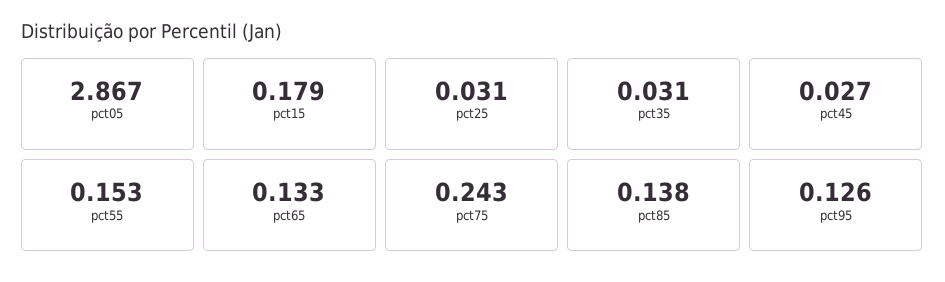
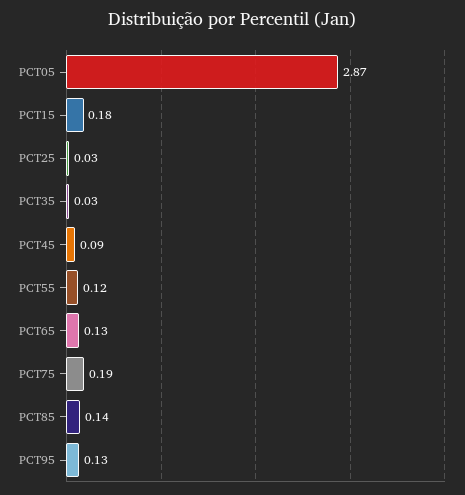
  {
    "pct05": 2.867,
    "pct15": 0.179,
    "pct25": 0.031,
    "pct35": 0.031,
-   "pct45": 0.027,
+   "pct45": 0.09,
-   "pct55": 0.153,
+   "pct55": 0.12,
    "pct65": 0.133,
-   "pct75": 0.243,
+   "pct75": 0.19,
    "pct85": 0.138,
    "pct95": 0.126
  }

